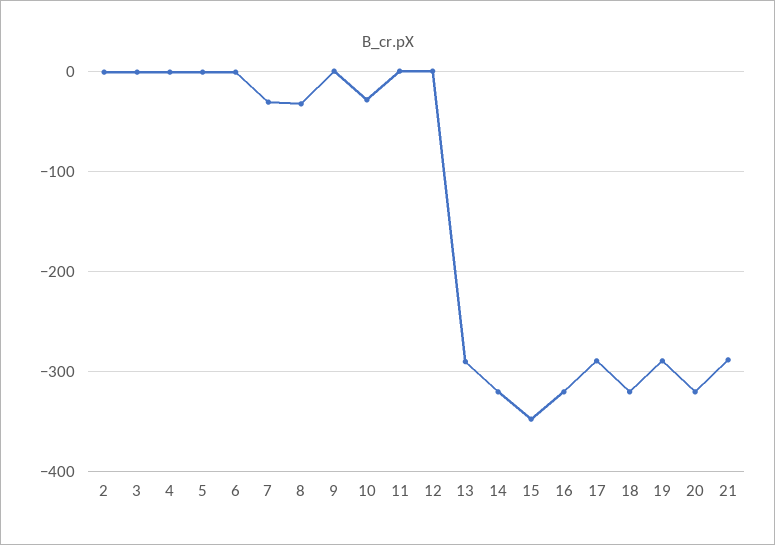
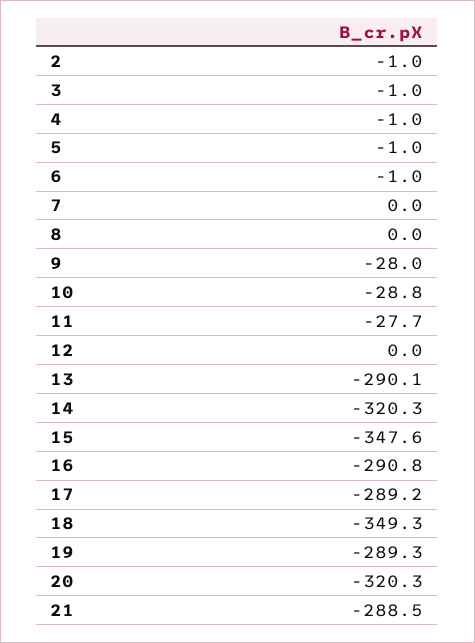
  {
    "2": -1,
    "3": -1,
    "4": -1,
    "5": -1,
    "6": -1,
-   "7": -30,
+   "7": 0,
-   "8": -30,
+   "8": 0,
-   "9": 0,
+   "9": -28,
    "10": -28.8,
-   "11": 0,
+   "11": -27.7,
    "12": 0,
    "13": -290.1,
    "14": -320.3,
    "15": -347.6,
-   "16": -320,
+   "16": -290.8,
    "17": -289.2,
-   "18": -320,
+   "18": -349.3,
    "19": -289.3,
    "20": -320.3,
    "21": -288.5
  }

